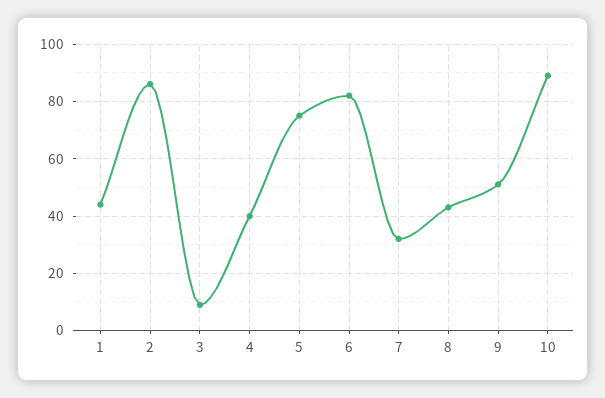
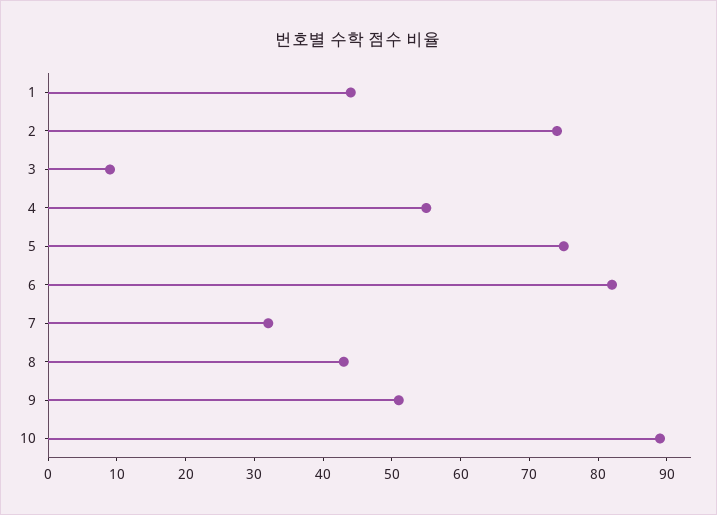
  {
    "1": 45,
-   "2": 85,
+   "2": 75,
    "3": 10,
-   "4": 40,
+   "4": 55,
    "5": 75,
    "6": 80,
    "7": 30,
    "8": 45,
    "9": 50,
    "10": 90
  }

